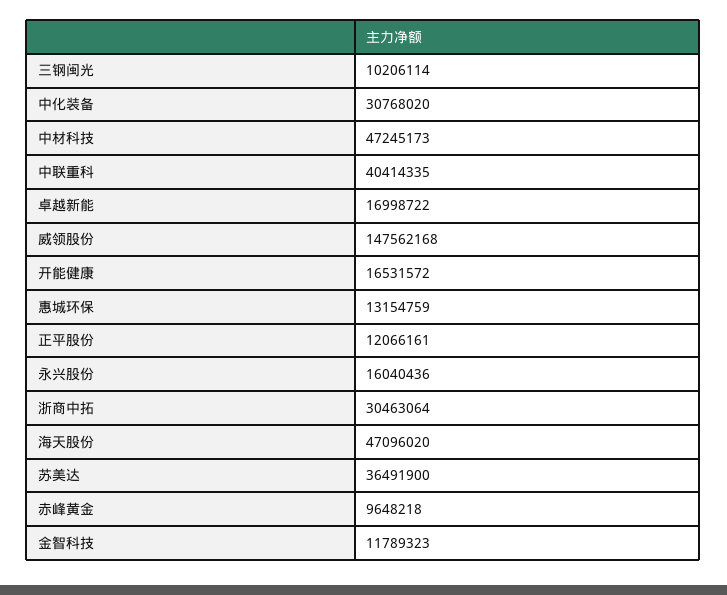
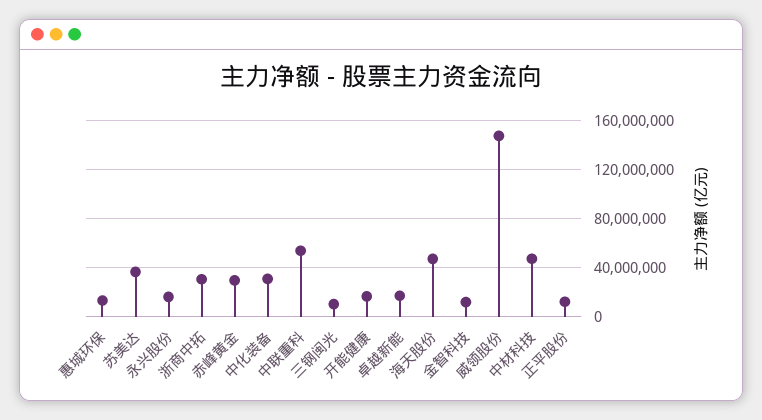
  {
    "三钢闽光": 10206114,
    "中化装备": 30768020,
    "中材科技": 47245173,
-   "中联重科": 40414335,
+   "中联重科": 55000000,
    "卓越新能": 16998722,
    "威领股份": 147562168,
    "开能健康": 16531572,
    "惠城环保": 13154759,
    "正平股份": 12066161,
    "永兴股份": 16040436,
    "浙商中拓": 30463064,
    "海天股份": 47096020,
    "苏美达": 36491900,
-   "赤峰黄金": 9648218,
+   "赤峰黄金": 30000000,
    "金智科技": 11789323
  }

